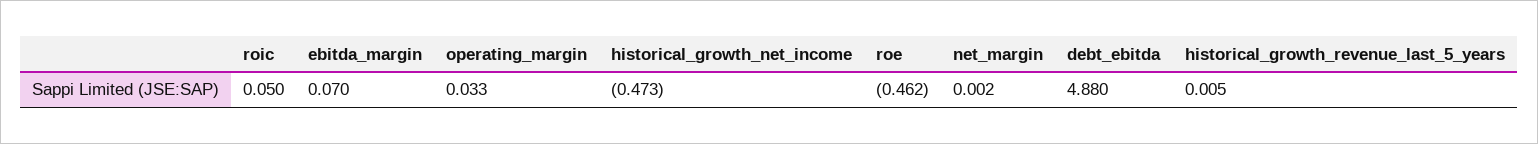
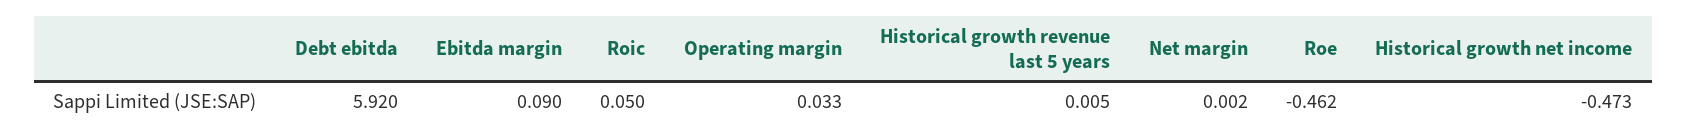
  {
    "roic": 0.05,
-   "ebitda_margin": 0.07,
+   "ebitda_margin": 0.09,
    "operating_margin": 0.033,
    "historical_growth_net_income": -0.473,
    "roe": -0.462,
    "net_margin": 0.002,
-   "debt_ebitda": 4.88,
+   "debt_ebitda": 5.92,
    "historical_growth_revenue_last_5_years": 0.005
  }

